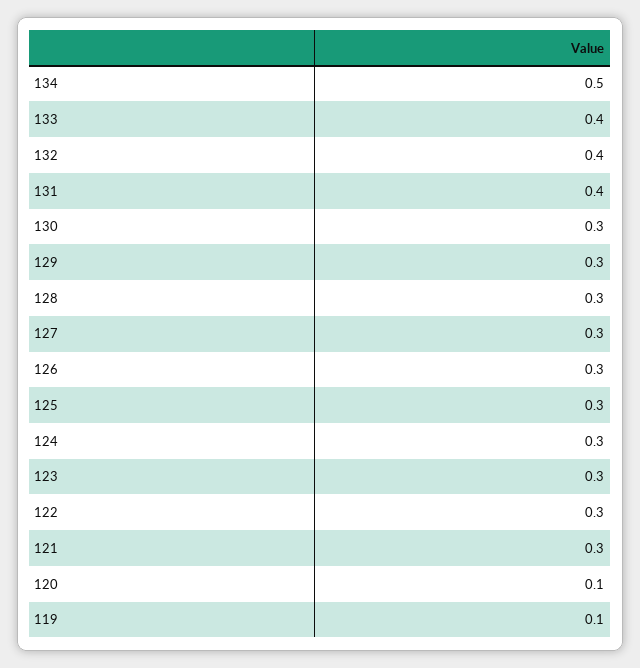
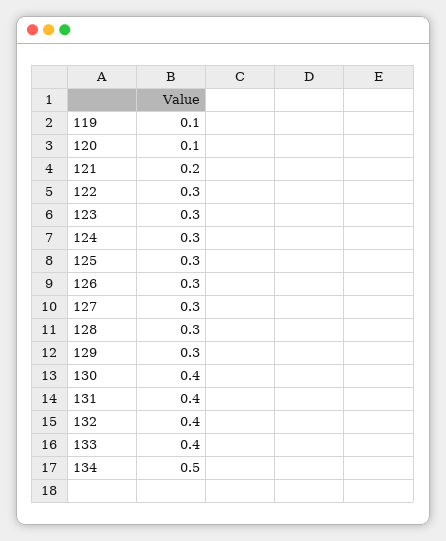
  {
    "134": 0.5,
    "133": 0.4,
    "132": 0.4,
    "131": 0.4,
-   "130": 0.3,
+   "130": 0.4,
    "129": 0.3,
    "128": 0.3,
    "127": 0.3,
    "126": 0.3,
    "125": 0.3,
    "124": 0.3,
    "123": 0.3,
    "122": 0.3,
-   "121": 0.3,
+   "121": 0.2,
    "120": 0.1,
    "119": 0.1
  }

